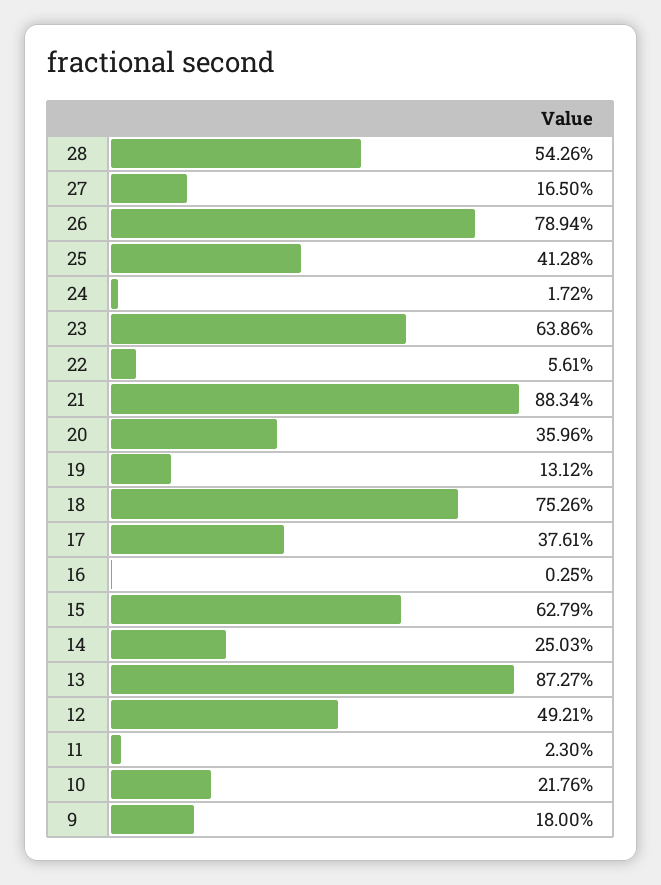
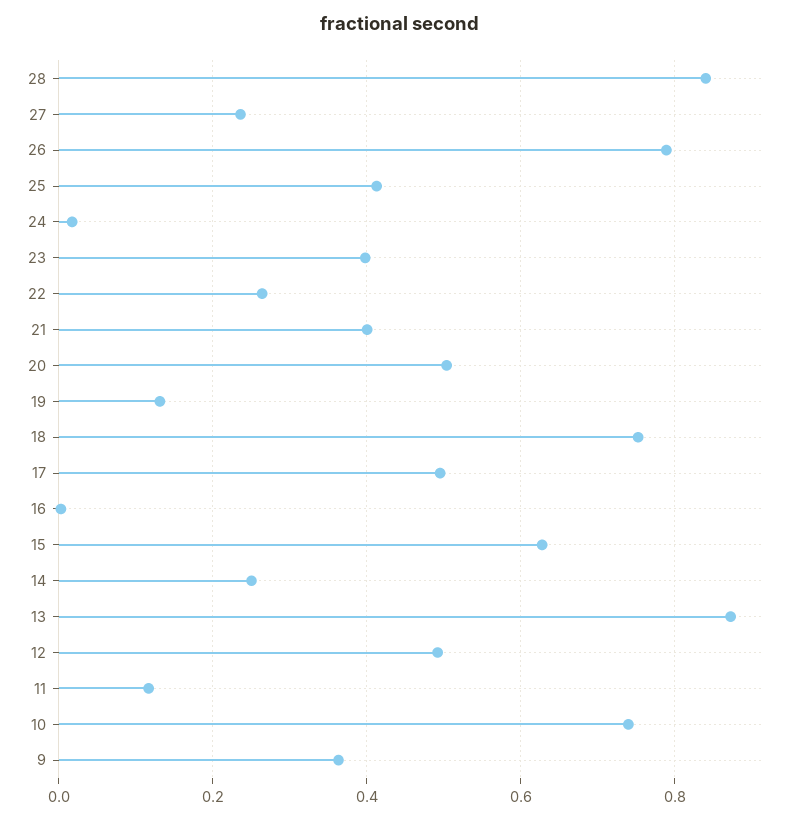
  {
-   "28": 0.5426,
+   "28": 0.84,
-   "27": 0.165,
+   "27": 0.24,
    "26": 0.7894,
    "25": 0.4128,
    "24": 0.0172,
-   "23": 0.6386,
+   "23": 0.4,
-   "22": 0.0561,
+   "22": 0.26,
-   "21": 0.8834,
+   "21": 0.4,
-   "20": 0.3596,
+   "20": 0.5,
    "19": 0.1312,
    "18": 0.7526,
-   "17": 0.3761,
+   "17": 0.5,
    "16": 0.0025,
    "15": 0.6279,
    "14": 0.2503,
    "13": 0.8727,
    "12": 0.4921,
-   "11": 0.023,
+   "11": 0.12,
-   "10": 0.2176,
+   "10": 0.74,
-   "9": 0.18
+   "9": 0.36
  }

